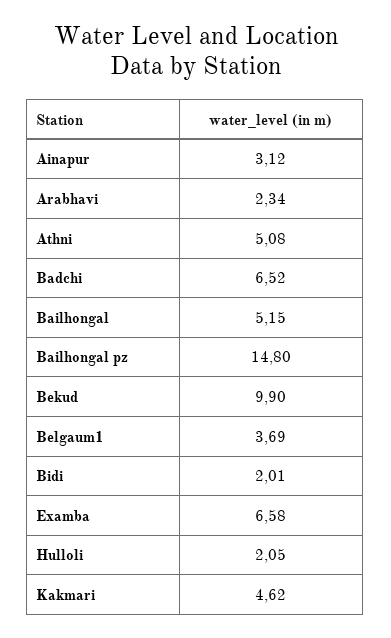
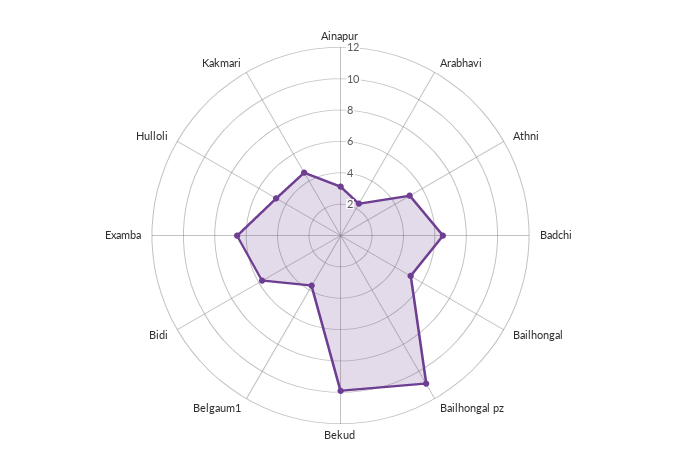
  {
    "Ainapur": 3.12,
    "Arabhavi": 2.34,
    "Athni": 5.08,
    "Badchi": 6.52,
    "Bailhongal": 5.15,
-   "Bailhongal pz": 14.8,
+   "Bailhongal pz": 11,
    "Bekud": 9.9,
    "Belgaum1": 3.69,
-   "Bidi": 2.01,
+   "Bidi": 6,
    "Examba": 6.58,
-   "Hulloli": 2.05,
+   "Hulloli": 5,
    "Kakmari": 4.62
  }

